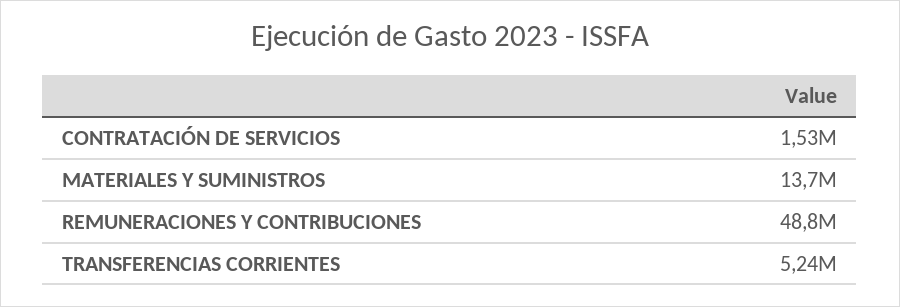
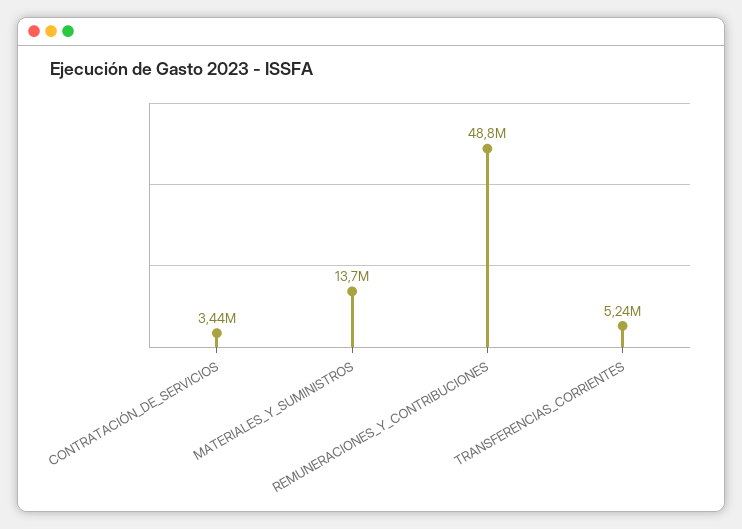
  {
-   "CONTRATACIÓN DE SERVICIOS": 1530000,
+   "CONTRATACIÓN DE SERVICIOS": 3440000,
    "MATERIALES Y SUMINISTROS": 13700000,
    "REMUNERACIONES Y CONTRIBUCIONES": 48800000,
    "TRANSFERENCIAS CORRIENTES": 5240000
  }

